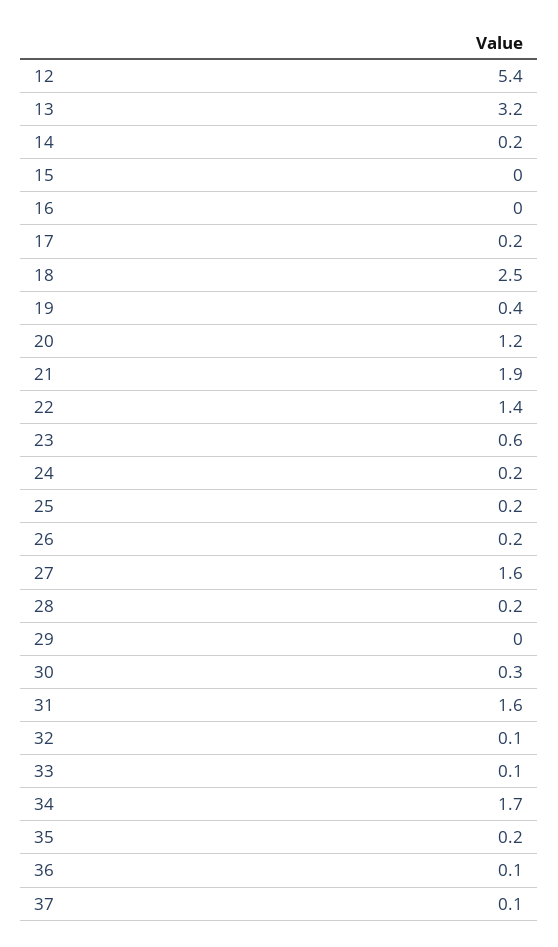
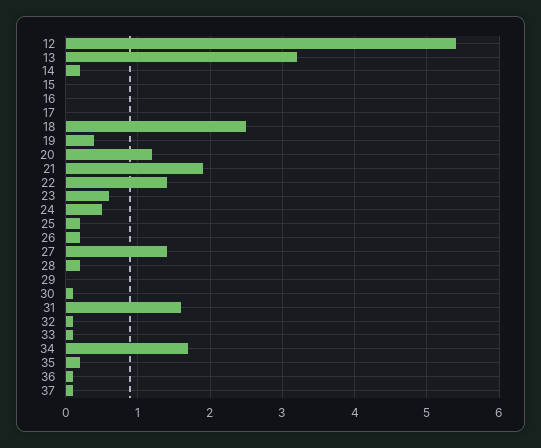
  {
    "12": 5.4,
    "13": 3.2,
    "14": 0.2,
    "15": 0,
    "16": 0,
-   "17": 0.2,
+   "17": 0,
    "18": 2.5,
    "19": 0.4,
    "20": 1.2,
    "21": 1.9,
    "22": 1.4,
    "23": 0.6,
-   "24": 0.2,
+   "24": 0.5,
    "25": 0.2,
    "26": 0.2,
-   "27": 1.6,
+   "27": 1.4,
    "28": 0.2,
    "29": 0,
-   "30": 0.3,
+   "30": 0.1,
    "31": 1.6,
    "32": 0.1,
    "33": 0.1,
    "34": 1.7,
    "35": 0.2,
    "36": 0.1,
    "37": 0.1
  }

